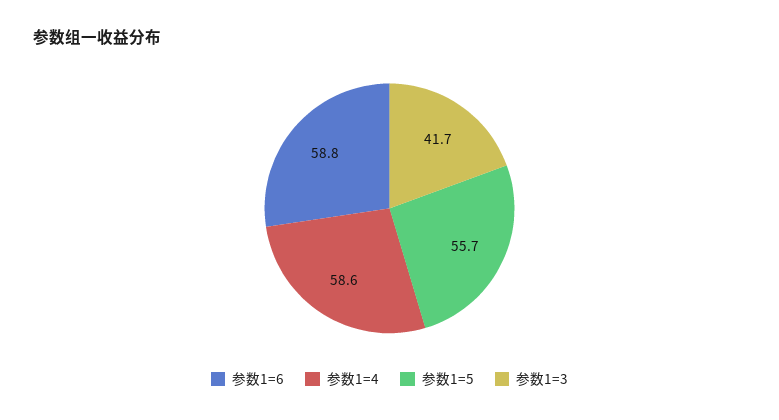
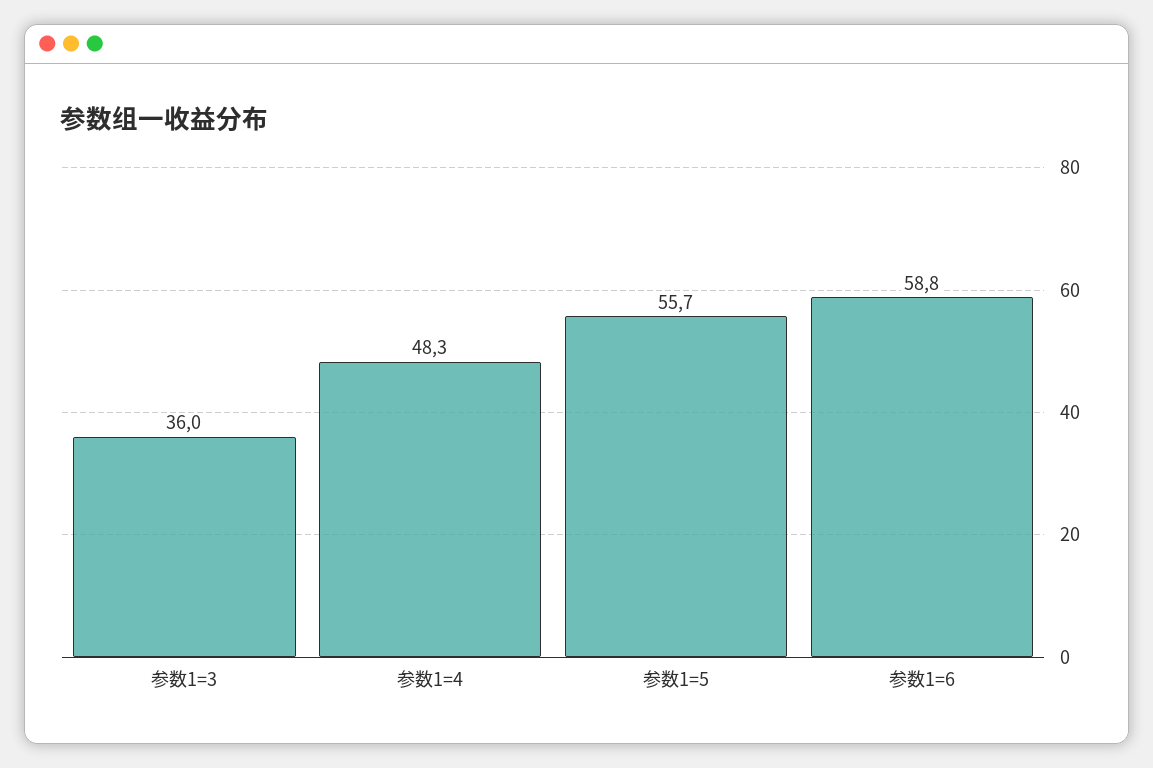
  {
    "参数1=6": 58.8,
-   "参数1=4": 58.6,
+   "参数1=4": 48.3,
    "参数1=5": 55.7,
-   "参数1=3": 41.7
+   "参数1=3": 36
  }

